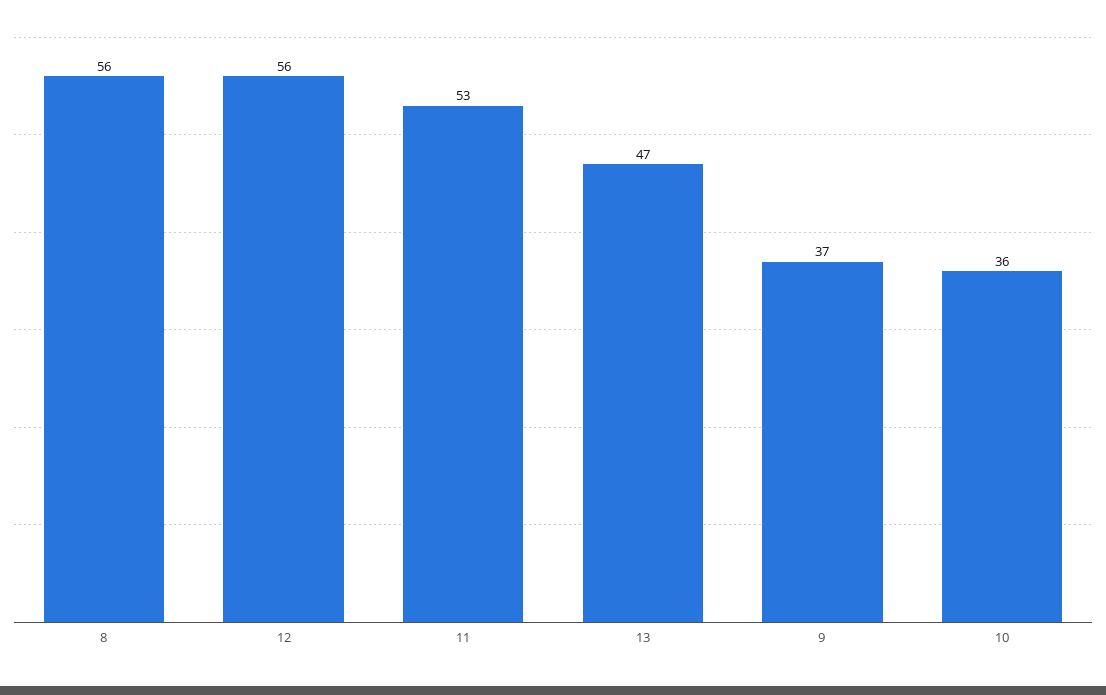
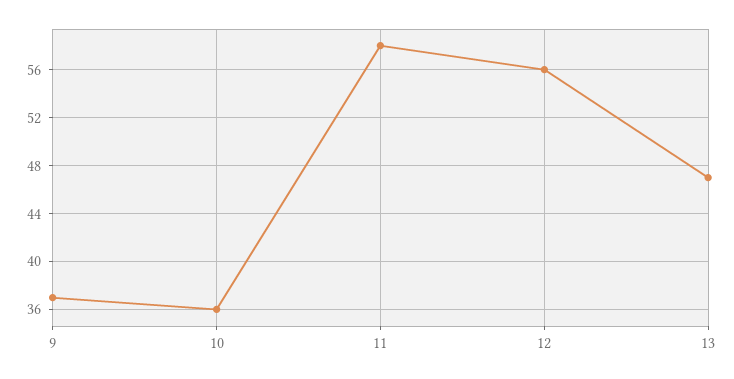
  {
-   "8": 56,
    "12": 56,
-   "11": 53,
+   "11": 58,
    "13": 47,
    "9": 37,
    "10": 36
  }

